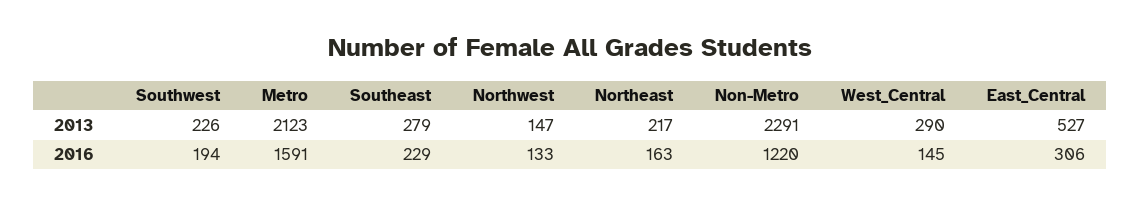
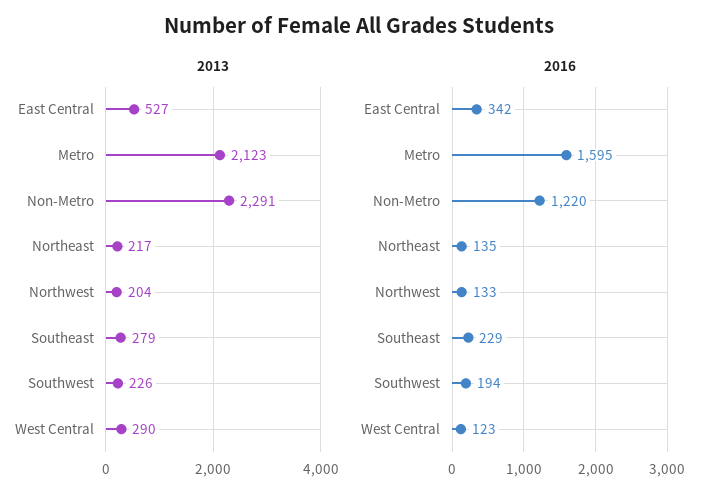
  {
    "2013": {
      "Southwest": 226,
      "Metro": 2123,
      "Southeast": 279,
-     "Northwest": 147,
+     "Northwest": 204,
      "Northeast": 217,
      "Non-Metro": 2291,
      "West_Central": 290,
      "East_Central": 527
    },
    "2016": {
      "Southwest": 194,
-     "Metro": 1591,
+     "Metro": 1595,
      "Southeast": 229,
      "Northwest": 133,
-     "Northeast": 163,
+     "Northeast": 135,
      "Non-Metro": 1220,
-     "West_Central": 145,
+     "West_Central": 123,
-     "East_Central": 306
+     "East_Central": 342
    }
  }

